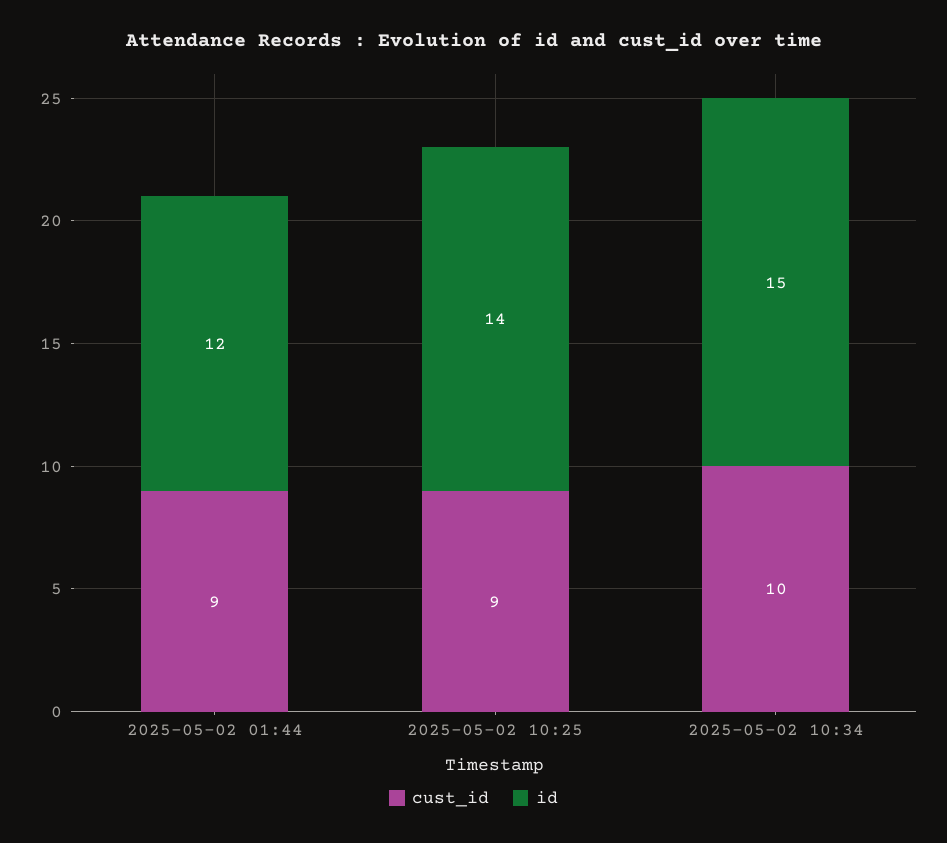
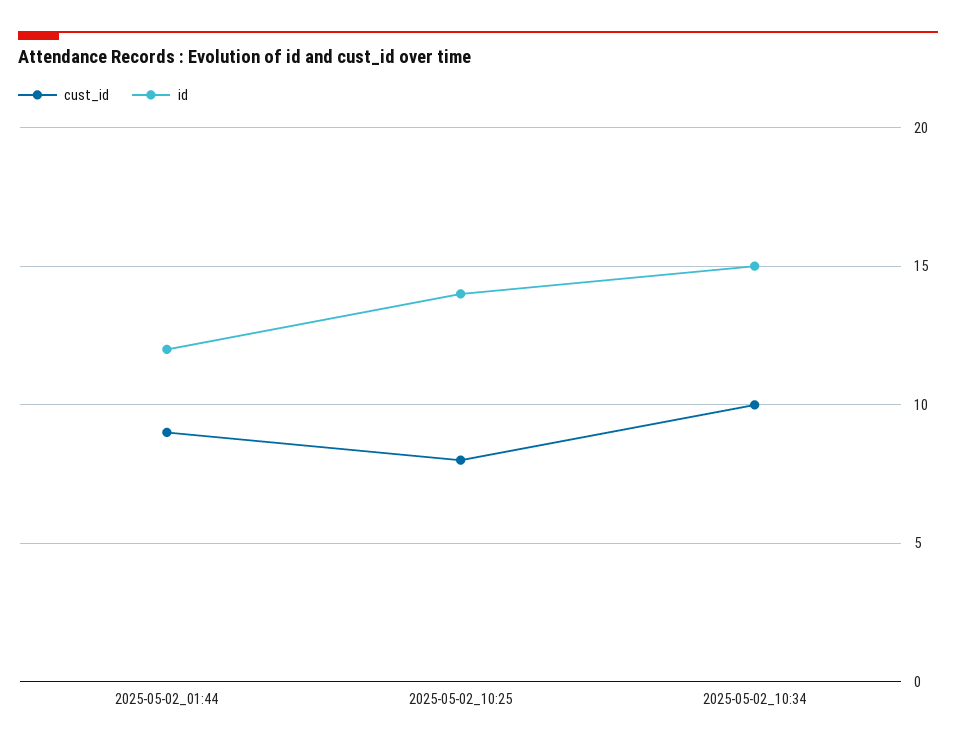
  {
    "cust_id": {
      "2025-05-02 01:44": 9,
-     "2025-05-02 10:25": 9,
+     "2025-05-02 10:25": 8,
      "2025-05-02 10:34": 10
    },
    "id": {
      "2025-05-02 01:44": 12,
      "2025-05-02 10:25": 14,
      "2025-05-02 10:34": 15
    }
  }

